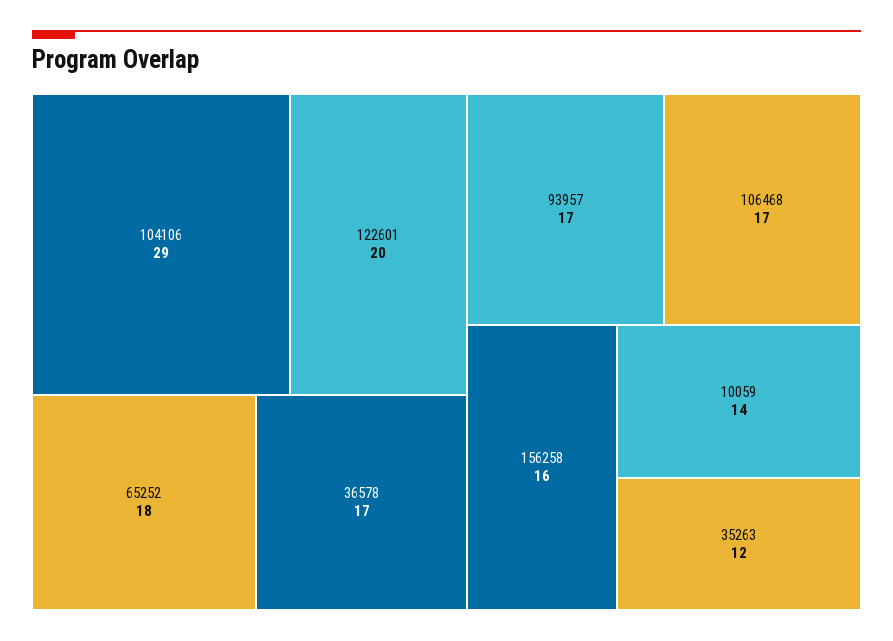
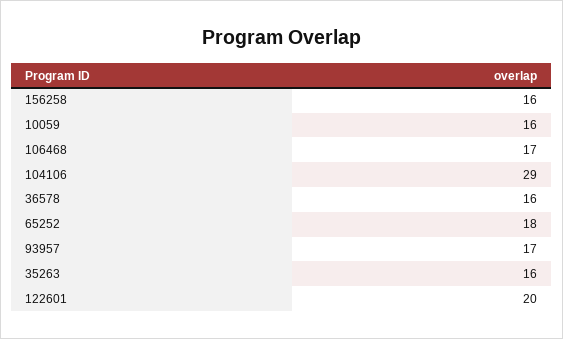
  {
    "104106": 29,
    "122601": 20,
    "65252": 18,
-   "36578": 17,
+   "36578": 16,
    "93957": 17,
    "106468": 17,
    "156258": 16,
-   "10059": 14,
+   "10059": 16,
-   "35263": 12
+   "35263": 16
  }

